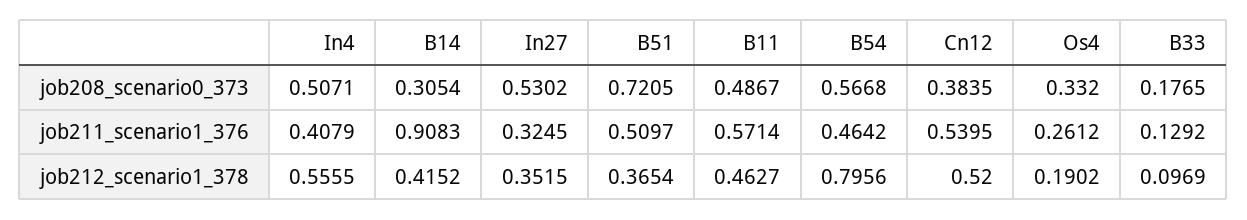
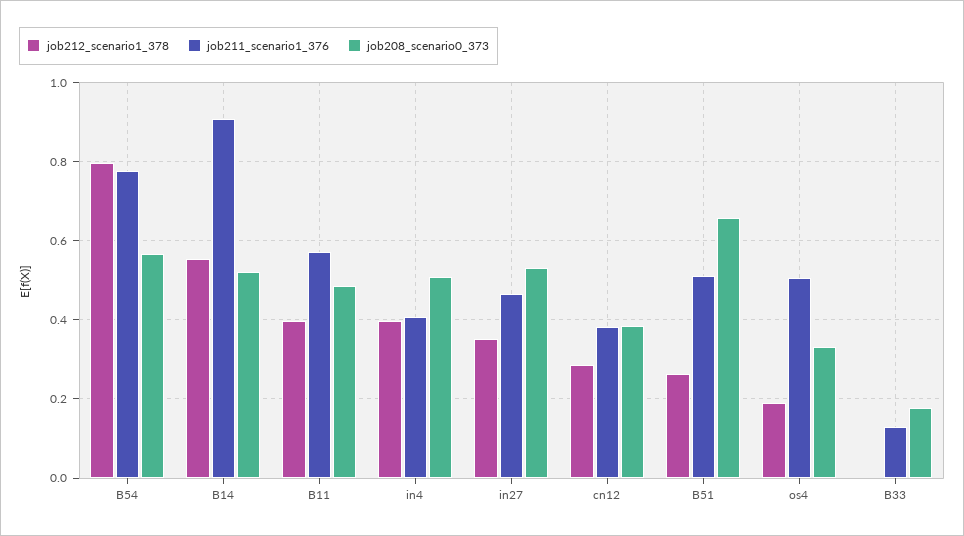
  {
    "job208_scenario0_373": {
      "In4": 0.5071,
-     "B14": 0.3054,
+     "B14": 0.52,
      "In27": 0.5302,
-     "B51": 0.7205,
+     "B51": 0.66,
      "B11": 0.4867,
      "B54": 0.5668,
      "Cn12": 0.3835,
      "Os4": 0.332,
      "B33": 0.1765
    },
    "job211_scenario1_376": {
      "In4": 0.4079,
      "B14": 0.9083,
-     "In27": 0.3245,
+     "In27": 0.46,
      "B51": 0.5097,
      "B11": 0.5714,
-     "B54": 0.4642,
+     "B54": 0.78,
-     "Cn12": 0.5395,
+     "Cn12": 0.38,
-     "Os4": 0.2612,
+     "Os4": 0.5,
      "B33": 0.1292
    },
    "job212_scenario1_378": {
-     "In4": 0.5555,
+     "In4": 0.4,
-     "B14": 0.4152,
+     "B14": 0.56,
      "In27": 0.3515,
-     "B51": 0.3654,
+     "B51": 0.26,
-     "B11": 0.4627,
+     "B11": 0.4,
      "B54": 0.7956,
-     "Cn12": 0.52,
+     "Cn12": 0.28,
      "Os4": 0.1902,
-     "B33": 0.0969
+     "B33": 0
    }
  }

